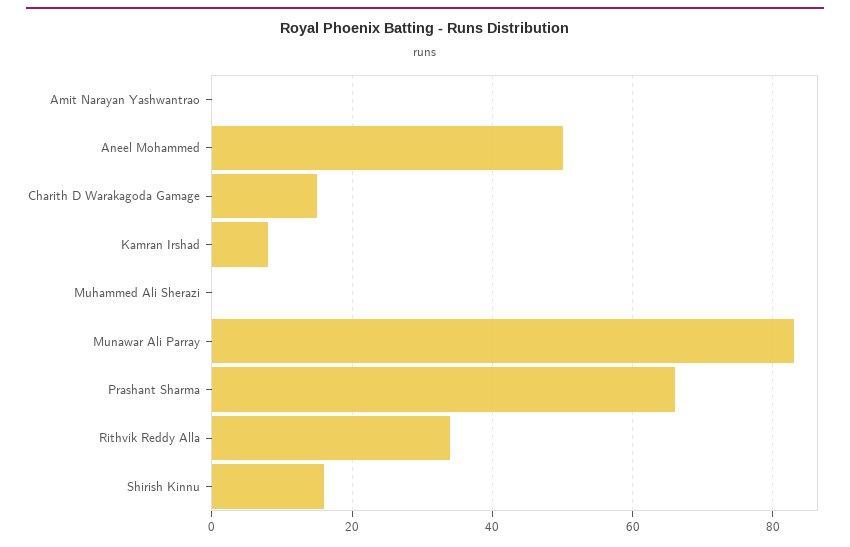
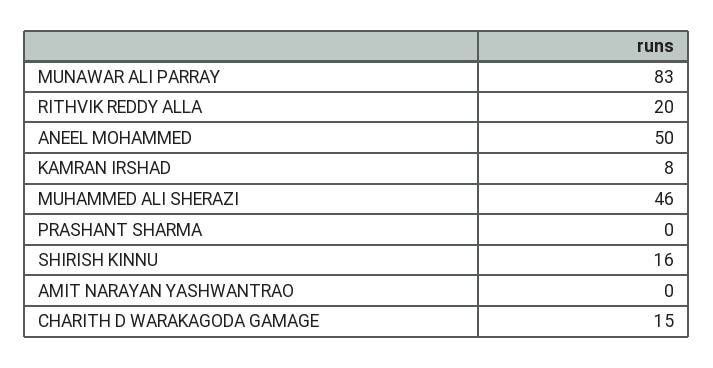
  {
    "Amit Narayan Yashwantrao": 0,
    "Aneel Mohammed": 50,
    "Charith D Warakagoda Gamage": 15,
    "Kamran Irshad": 8,
-   "Muhammed Ali Sherazi": 0,
+   "Muhammed Ali Sherazi": 46,
    "Munawar Ali Parray": 83,
-   "Prashant Sharma": 65,
+   "Prashant Sharma": 0,
-   "Rithvik Reddy Alla": 35,
+   "Rithvik Reddy Alla": 20,
    "Shirish Kinnu": 16
  }

